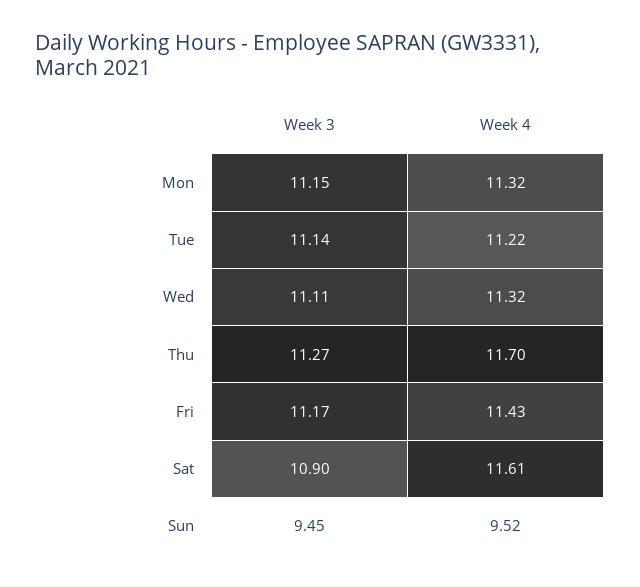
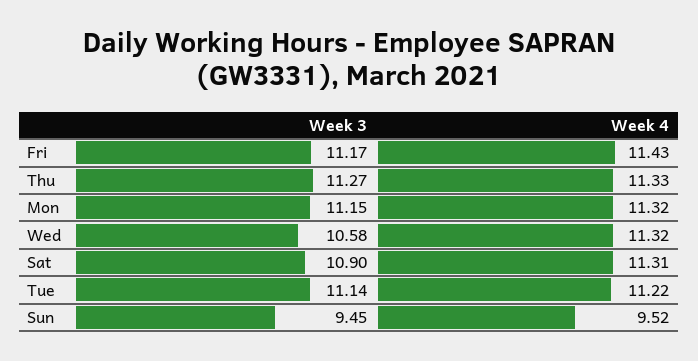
  {
    "Week 3": {
      "Mon": 11.15,
      "Tue": 11.14,
-     "Wed": 11.11,
+     "Wed": 10.58,
      "Thu": 11.27,
      "Fri": 11.17,
      "Sat": 10.9,
      "Sun": 9.45
    },
    "Week 4": {
      "Mon": 11.32,
      "Tue": 11.22,
      "Wed": 11.32,
-     "Thu": 11.7,
+     "Thu": 11.33,
      "Fri": 11.43,
-     "Sat": 11.61,
+     "Sat": 11.31,
      "Sun": 9.52
    }
  }

